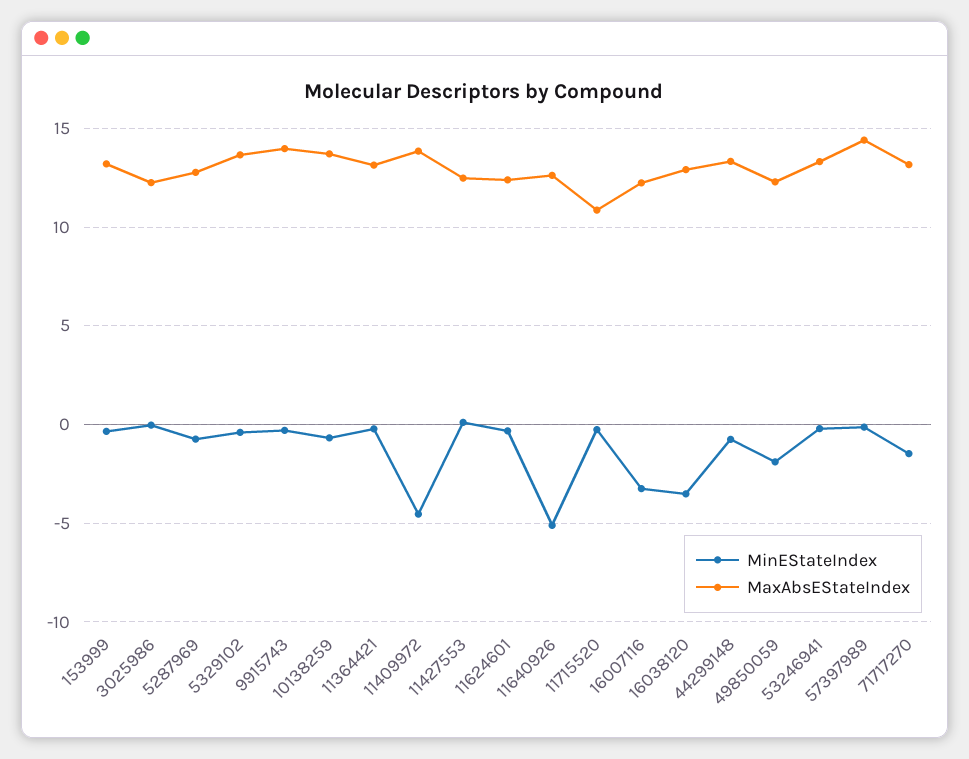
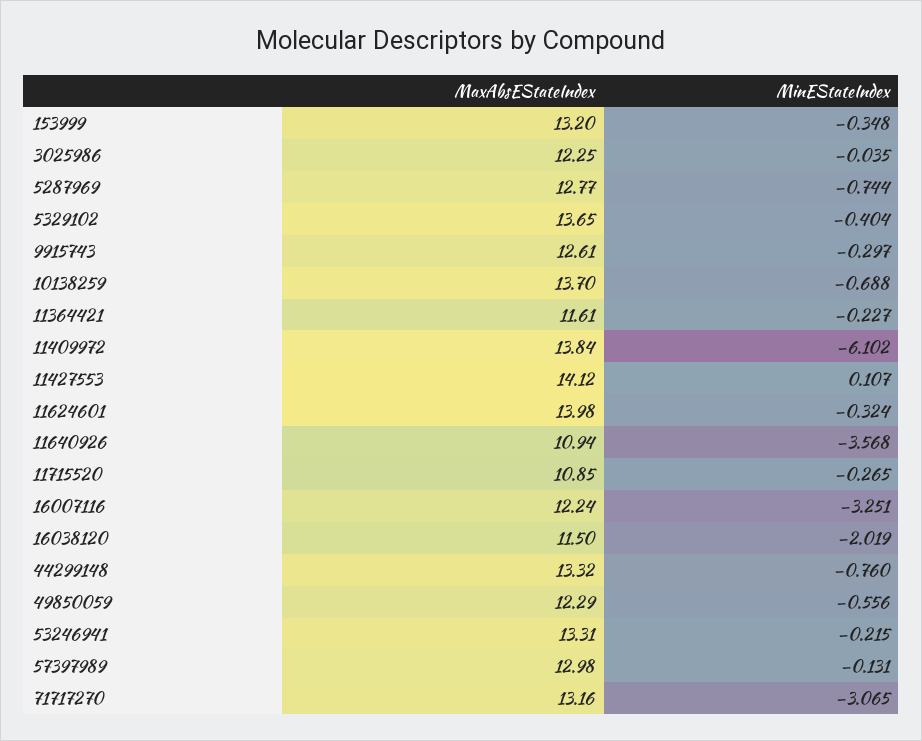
  {
    "MinEStateIndex": {
      "153999": -0.348,
      "3025986": -0.035,
      "5287969": -0.744,
      "5329102": -0.404,
      "9915743": -0.297,
      "10138259": -0.688,
      "11364421": -0.227,
-     "11409972": -4.5,
+     "11409972": -6.102,
      "11427553": 0.107,
      "11624601": -0.324,
-     "11640926": -5,
+     "11640926": -3.568,
      "11715520": -0.265,
      "16007116": -3.251,
-     "16038120": -3.5,
+     "16038120": -2.019,
      "44299148": -0.76,
-     "49850059": -2,
+     "49850059": -0.556,
      "53246941": -0.215,
      "57397989": -0.131,
-     "71717270": -1.5
+     "71717270": -3.065
    },
    "MaxAbsEStateIndex": {
      "153999": 13.2,
      "3025986": 12.25,
      "5287969": 12.77,
      "5329102": 13.65,
-     "9915743": 14,
+     "9915743": 12.61,
      "10138259": 13.7,
-     "11364421": 13,
+     "11364421": 11.61,
      "11409972": 13.84,
-     "11427553": 12.5,
+     "11427553": 14.12,
-     "11624601": 12.5,
+     "11624601": 13.98,
-     "11640926": 12.5,
+     "11640926": 10.94,
      "11715520": 10.85,
      "16007116": 12.24,
-     "16038120": 13,
+     "16038120": 11.5,
      "44299148": 13.32,
      "49850059": 12.29,
      "53246941": 13.31,
-     "57397989": 14.5,
+     "57397989": 12.98,
      "71717270": 13.16
    }
  }

